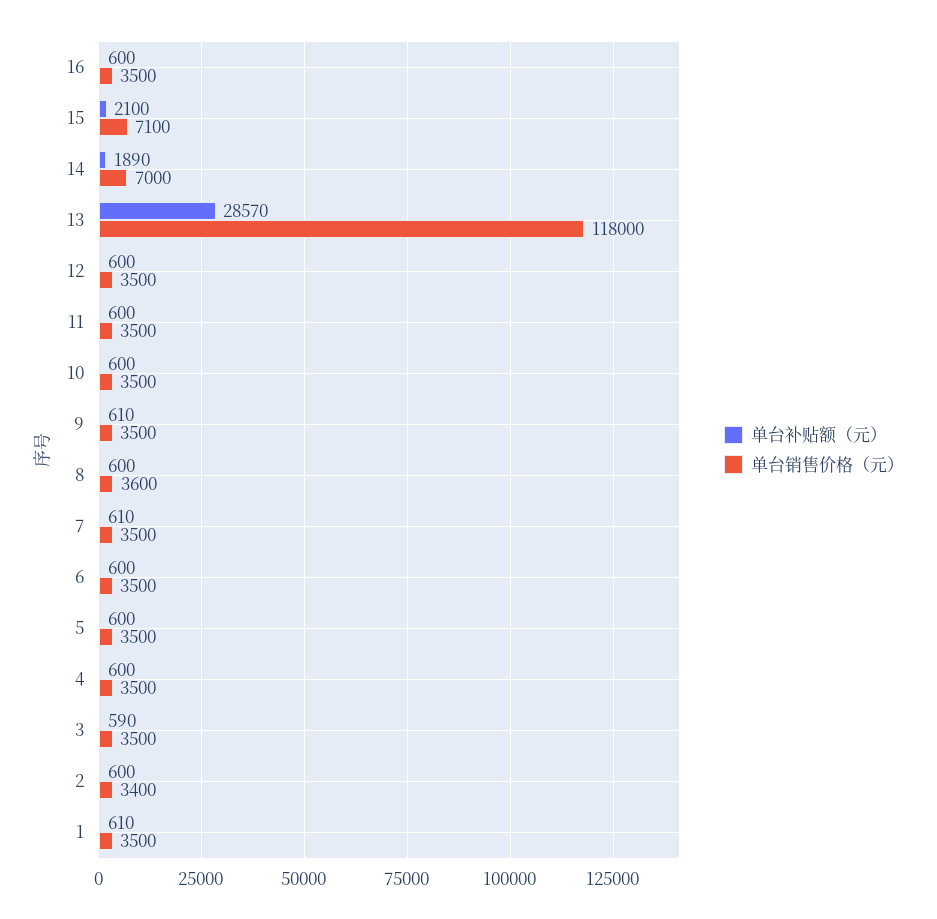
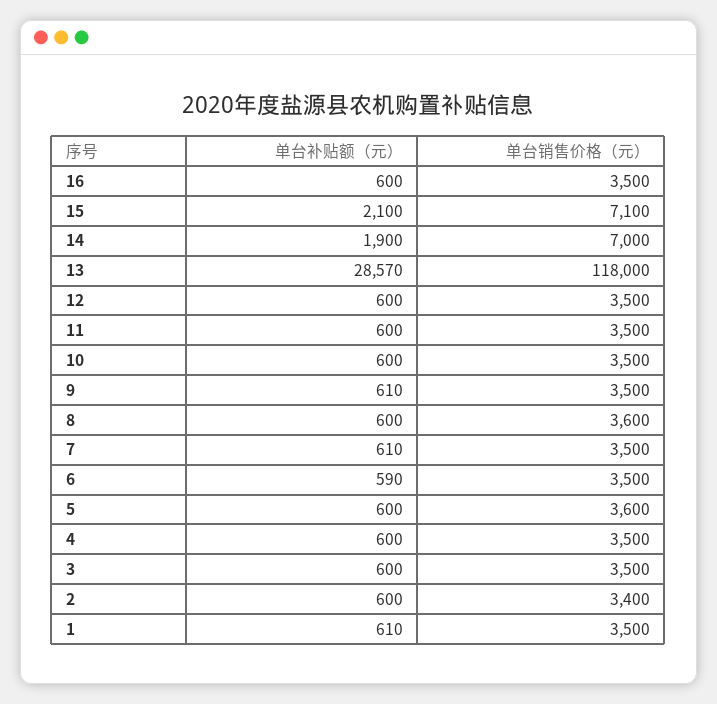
  {
    "单台补贴额（元）": {
      "16": 600,
      "15": 2100,
-     "14": 1890,
+     "14": 1900,
      "13": 28570,
      "12": 600,
      "11": 600,
      "10": 600,
      "9": 610,
      "8": 600,
      "7": 610,
-     "6": 600,
+     "6": 590,
      "5": 600,
      "4": 600,
-     "3": 590,
+     "3": 600,
      "2": 600,
      "1": 610
    },
    "单台销售价格（元）": {
      "16": 3500,
      "15": 7100,
      "14": 7000,
      "13": 118000,
      "12": 3500,
      "11": 3500,
      "10": 3500,
      "9": 3500,
      "8": 3600,
      "7": 3500,
      "6": 3500,
-     "5": 3500,
+     "5": 3600,
      "4": 3500,
      "3": 3500,
      "2": 3400,
      "1": 3500
    }
  }

